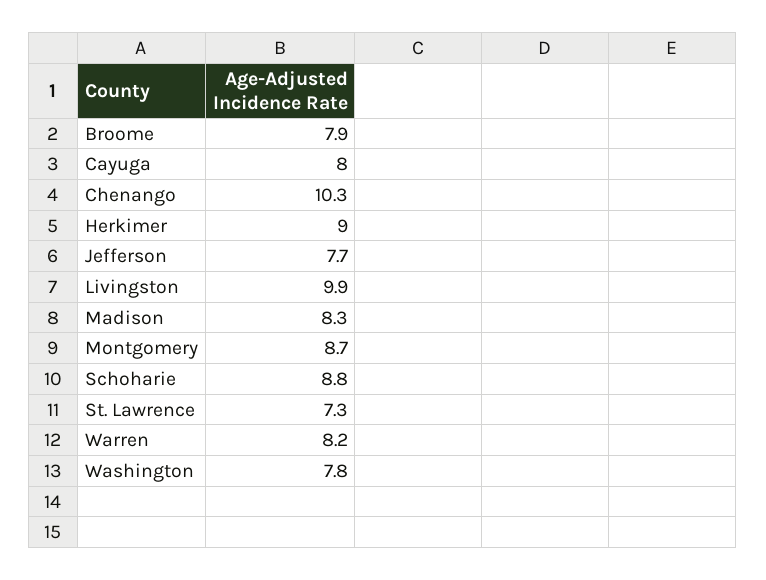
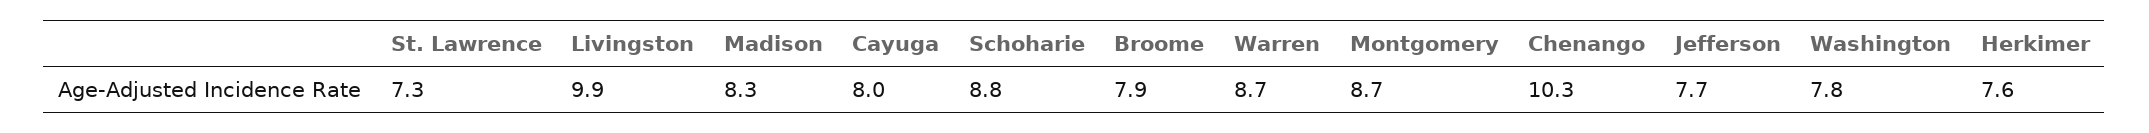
  {
    "Broome": 7.9,
    "Cayuga": 8,
    "Chenango": 10.3,
-   "Herkimer": 9,
+   "Herkimer": 7.6,
    "Jefferson": 7.7,
    "Livingston": 9.9,
    "Madison": 8.3,
    "Montgomery": 8.7,
    "Schoharie": 8.8,
    "St. Lawrence": 7.3,
-   "Warren": 8.2,
+   "Warren": 8.7,
    "Washington": 7.8
  }

